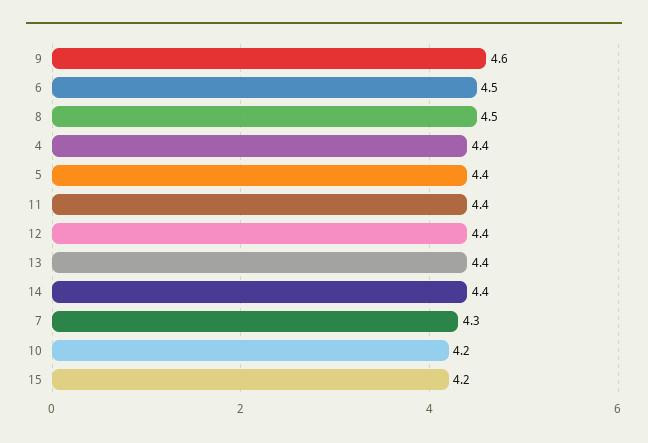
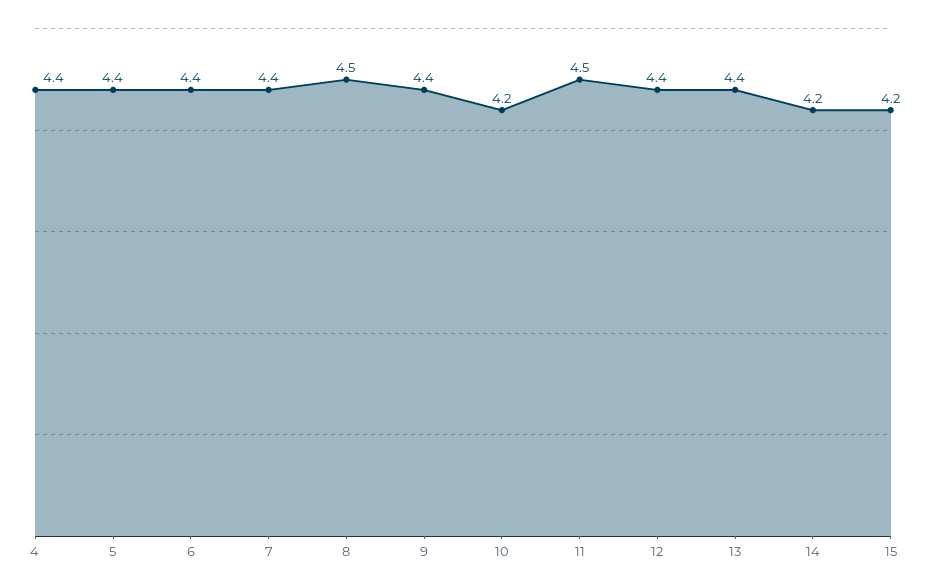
  {
-   "9": 4.6,
+   "9": 4.4,
-   "6": 4.5,
+   "6": 4.4,
    "8": 4.5,
    "4": 4.4,
    "5": 4.4,
-   "11": 4.4,
+   "11": 4.5,
    "12": 4.4,
    "13": 4.4,
-   "14": 4.4,
+   "14": 4.2,
-   "7": 4.3,
+   "7": 4.4,
    "10": 4.2,
    "15": 4.2
  }

